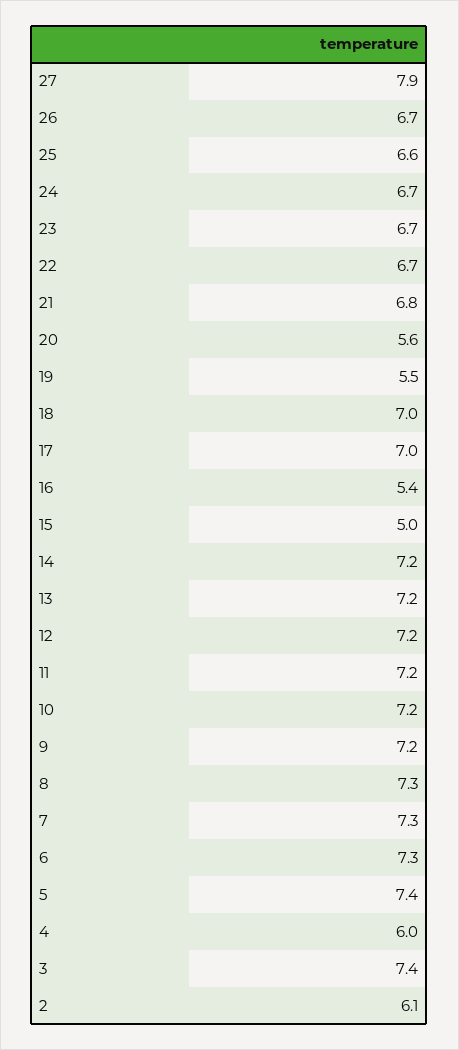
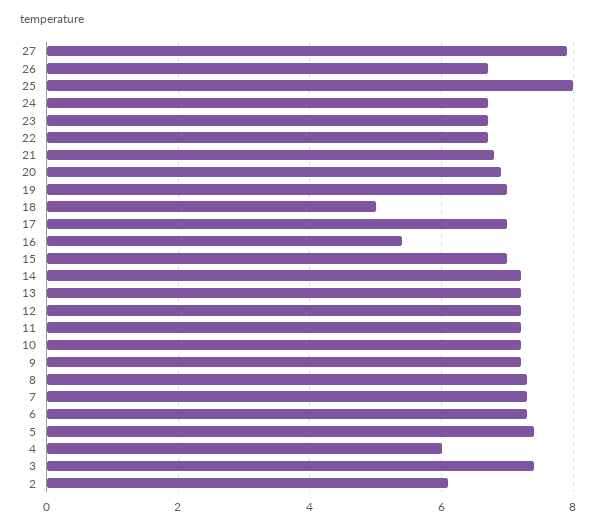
  {
    "27": 7.9,
    "26": 6.7,
-   "25": 6.6,
+   "25": 8,
    "24": 6.7,
    "23": 6.7,
    "22": 6.7,
    "21": 6.8,
-   "20": 5.6,
+   "20": 7,
-   "19": 5.5,
+   "19": 7,
-   "18": 7,
+   "18": 5,
    "17": 7,
    "16": 5.4,
-   "15": 5,
+   "15": 7,
    "14": 7.2,
    "13": 7.2,
    "12": 7.2,
    "11": 7.2,
    "10": 7.2,
    "9": 7.2,
    "8": 7.3,
    "7": 7.3,
    "6": 7.3,
    "5": 7.4,
    "4": 6,
    "3": 7.4,
    "2": 6.1
  }

